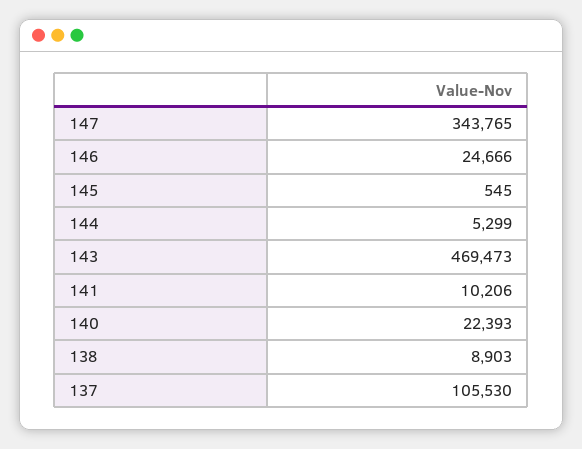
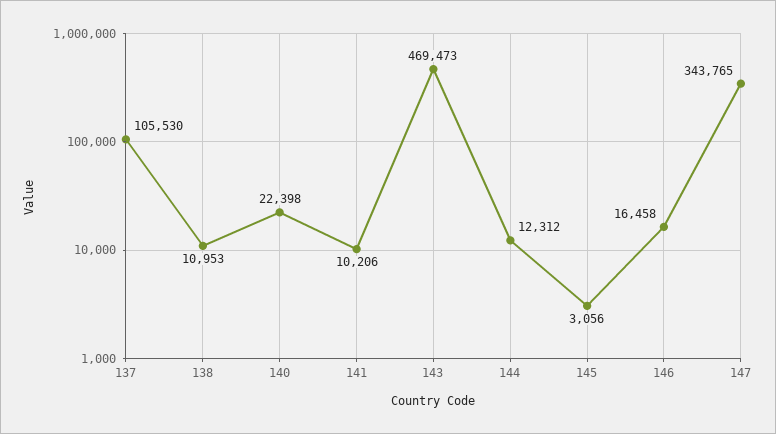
  {
    "147": 343765,
-   "146": 24666,
+   "146": 16458,
-   "145": 545,
+   "145": 3056,
-   "144": 5299,
+   "144": 12312,
    "143": 469473,
    "141": 10206,
-   "140": 22393,
+   "140": 22398,
-   "138": 8903,
+   "138": 10953,
    "137": 105530
  }

